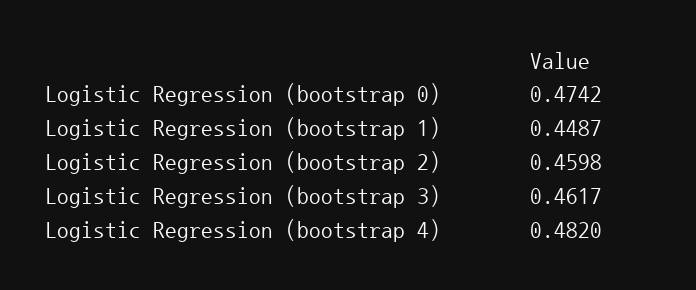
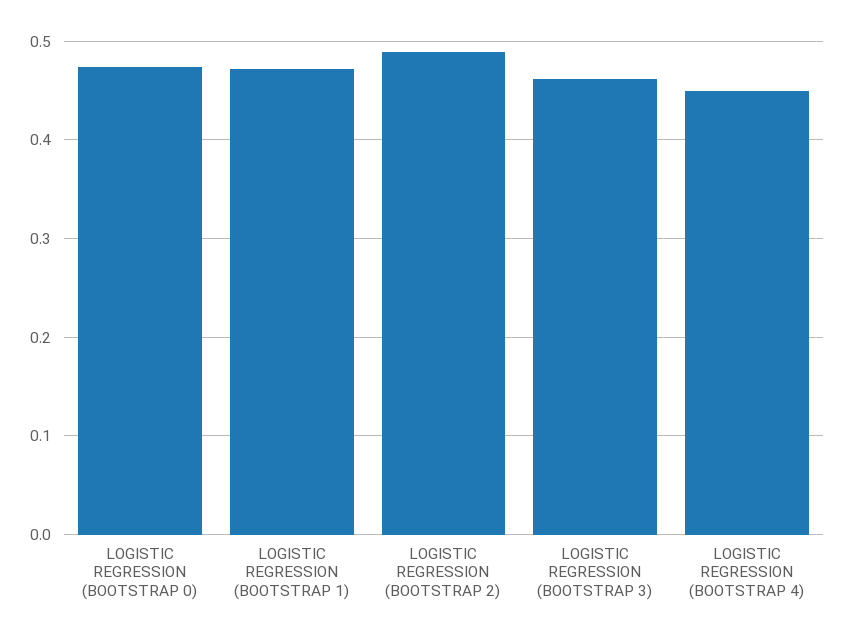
  {
    "Logistic Regression (bootstrap 0)": 0.4742,
-   "Logistic Regression (bootstrap 1)": 0.4487,
+   "Logistic Regression (bootstrap 1)": 0.47,
-   "Logistic Regression (bootstrap 2)": 0.4598,
+   "Logistic Regression (bootstrap 2)": 0.49,
    "Logistic Regression (bootstrap 3)": 0.4617,
-   "Logistic Regression (bootstrap 4)": 0.482
+   "Logistic Regression (bootstrap 4)": 0.45
  }

